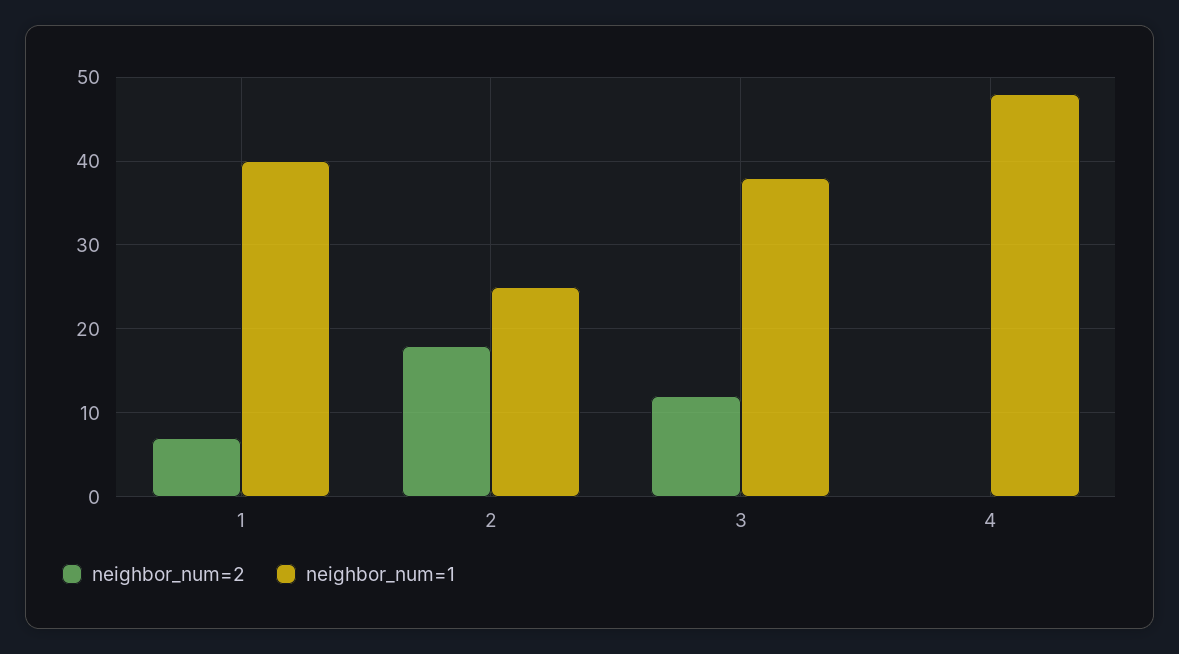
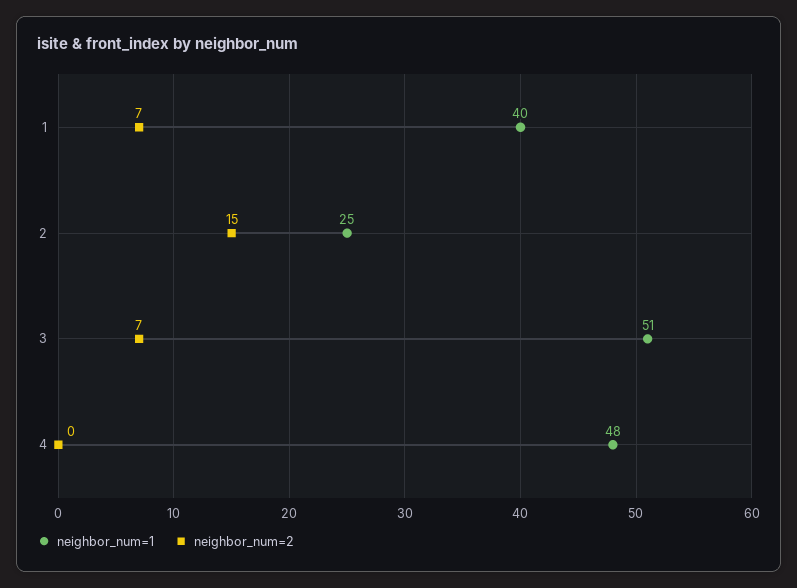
  {
    "neighbor_num=2": {
      "1": 7,
-     "2": 18,
+     "2": 15,
-     "3": 12,
+     "3": 7,
      "4": 0
    },
    "neighbor_num=1": {
      "1": 40,
      "2": 25,
-     "3": 38,
+     "3": 51,
      "4": 48
    }
  }

